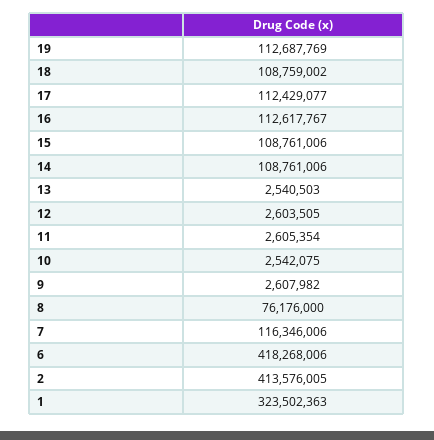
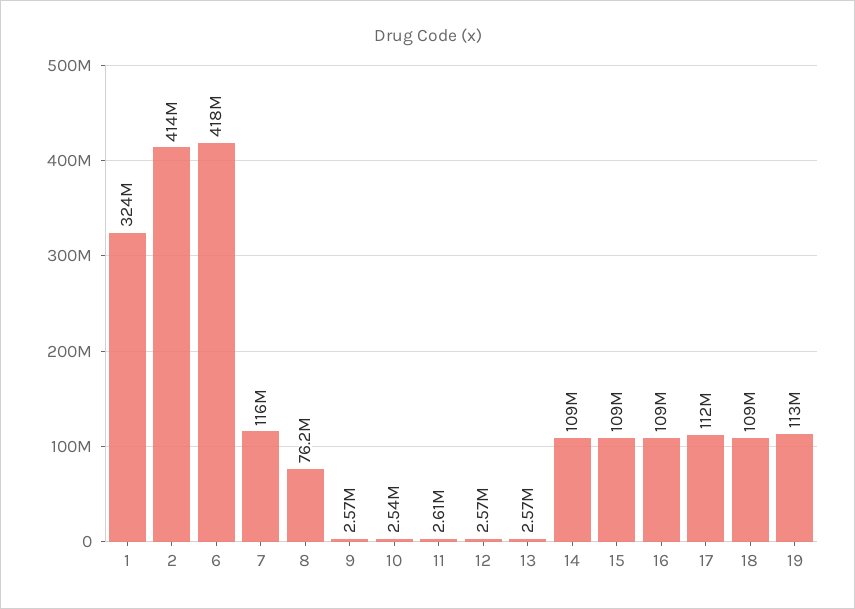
  {
    "19": 112687769,
    "18": 108759002,
    "17": 112429077,
-   "16": 112617767,
+   "16": 109000000,
    "15": 108761006,
    "14": 108761006,
-   "13": 2540503,
+   "13": 2570000,
-   "12": 2603505,
+   "12": 2570000,
    "11": 2605354,
    "10": 2542075,
-   "9": 2607982,
+   "9": 2570000,
    "8": 76176000,
    "7": 116346006,
    "6": 418268006,
    "2": 413576005,
    "1": 323502363
  }

